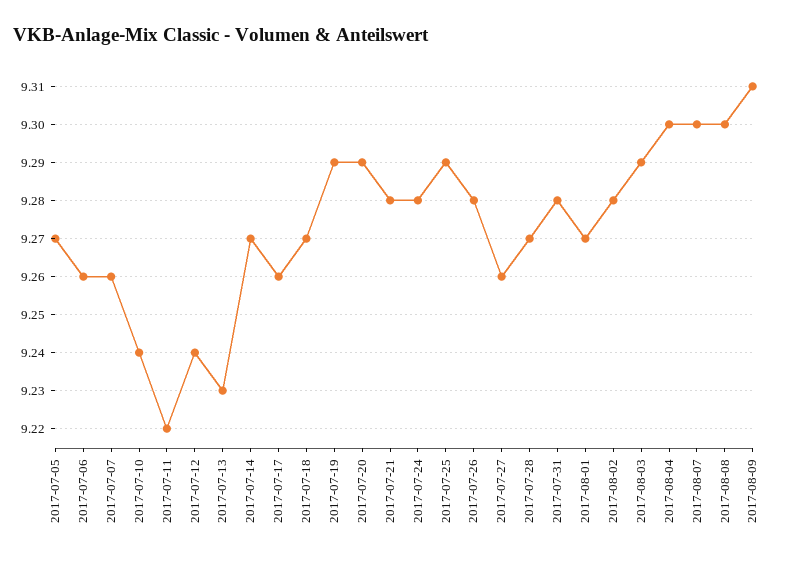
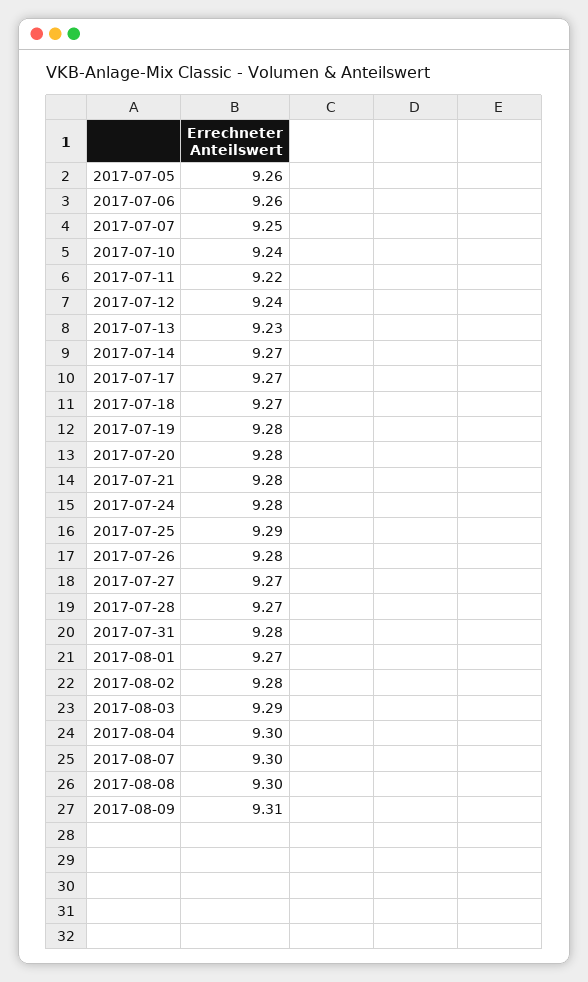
  {
-   "2017-07-05": 9.27,
+   "2017-07-05": 9.26,
    "2017-07-06": 9.26,
-   "2017-07-07": 9.26,
+   "2017-07-07": 9.25,
    "2017-07-10": 9.24,
    "2017-07-11": 9.22,
    "2017-07-12": 9.24,
    "2017-07-13": 9.23,
    "2017-07-14": 9.27,
-   "2017-07-17": 9.26,
+   "2017-07-17": 9.27,
    "2017-07-18": 9.27,
-   "2017-07-19": 9.29,
+   "2017-07-19": 9.28,
-   "2017-07-20": 9.29,
+   "2017-07-20": 9.28,
    "2017-07-21": 9.28,
    "2017-07-24": 9.28,
    "2017-07-25": 9.29,
    "2017-07-26": 9.28,
-   "2017-07-27": 9.26,
+   "2017-07-27": 9.27,
    "2017-07-28": 9.27,
    "2017-07-31": 9.28,
    "2017-08-01": 9.27,
    "2017-08-02": 9.28,
    "2017-08-03": 9.29,
    "2017-08-04": 9.3,
    "2017-08-07": 9.3,
    "2017-08-08": 9.3,
    "2017-08-09": 9.31
  }

